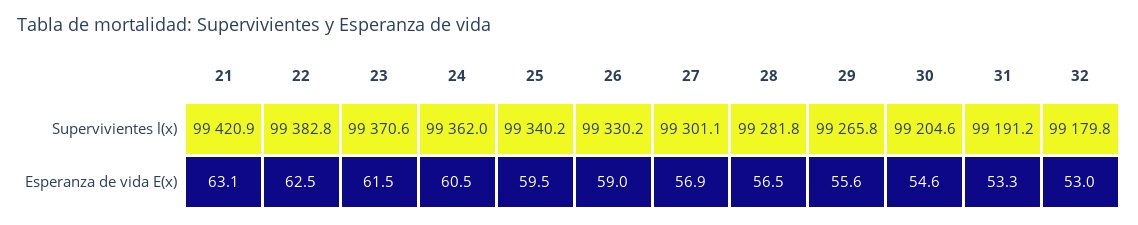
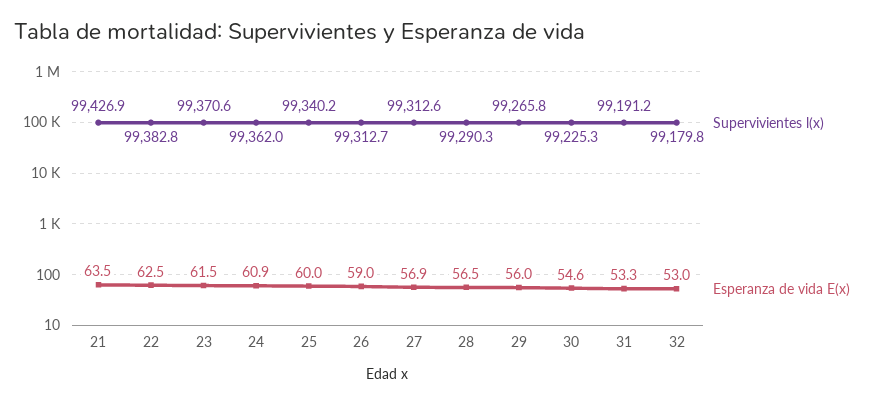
  {
    "Supervivientes l(x)": {
-     "21": 99420.9,
+     "21": 99426.9,
      "22": 99382.8,
      "23": 99370.6,
      "24": 99362,
      "25": 99340.2,
-     "26": 99330.2,
+     "26": 99312.7,
-     "27": 99301.1,
+     "27": 99312.6,
-     "28": 99281.8,
+     "28": 99290.3,
      "29": 99265.8,
-     "30": 99204.6,
+     "30": 99225.3,
      "31": 99191.2,
      "32": 99179.8
    },
    "Esperanza de vida E(x)": {
-     "21": 63.1,
+     "21": 63.5,
      "22": 62.5,
      "23": 61.5,
-     "24": 60.5,
+     "24": 60.9,
-     "25": 59.5,
+     "25": 60,
      "26": 59,
      "27": 56.9,
      "28": 56.5,
-     "29": 55.6,
+     "29": 56,
      "30": 54.6,
      "31": 53.3,
      "32": 53
    }
  }

